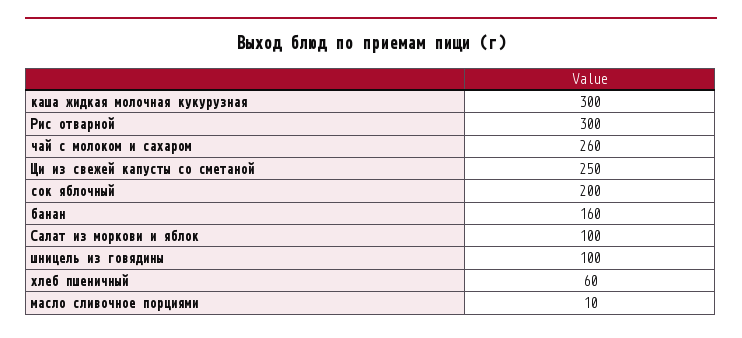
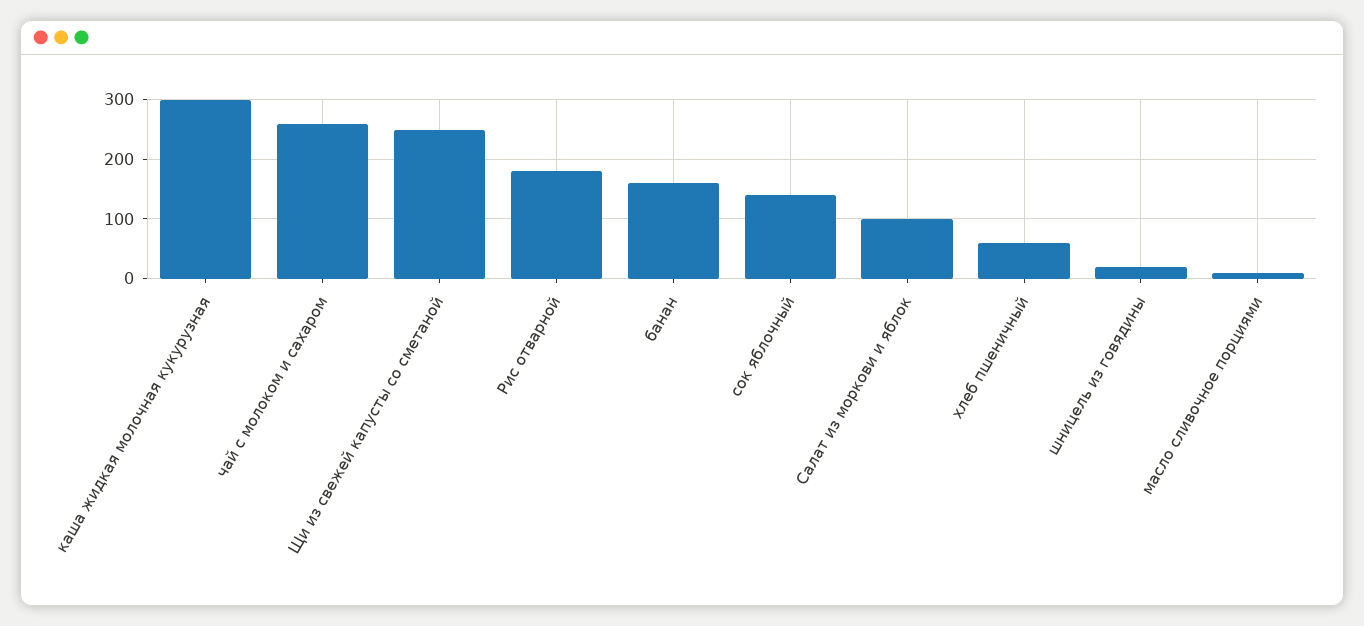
  {
    "каша жидкая молочная кукурузная": 300,
-   "Рис отварной": 300,
+   "Рис отварной": 180,
    "чай с молоком и сахаром": 260,
    "Щи из свежей капусты со сметаной": 250,
-   "сок яблочный": 200,
+   "сок яблочный": 140,
    "банан": 160,
    "Салат из моркови и яблок": 100,
-   "шницель из говядины": 100,
+   "шницель из говядины": 20,
    "хлеб пшеничный": 60,
    "масло сливочное порциями": 10
  }

